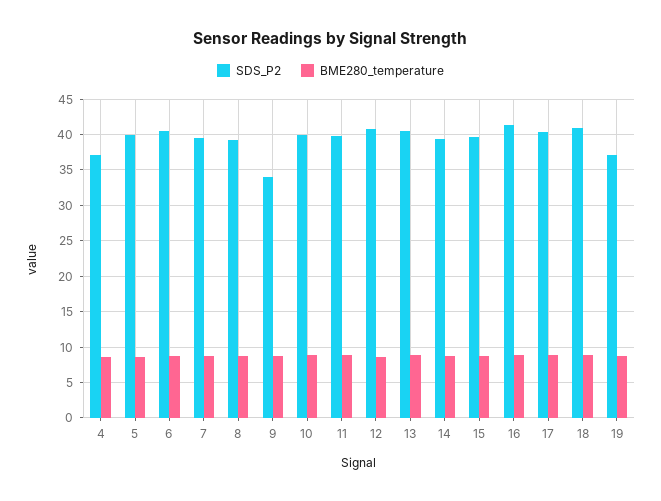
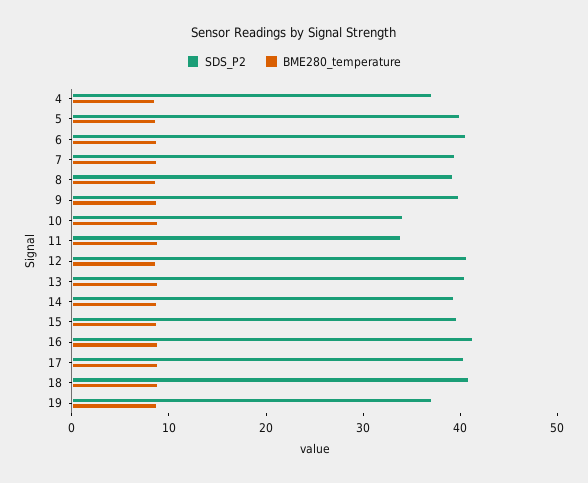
  {
    "SDS_P2": {
      "4": 37,
      "5": 40,
      "6": 41,
      "7": 39,
      "8": 39,
-     "9": 34,
+     "9": 40,
-     "10": 40,
+     "10": 34,
-     "11": 40,
+     "11": 34,
      "12": 41,
      "13": 41,
      "14": 39,
      "15": 40,
      "16": 41,
      "17": 40,
      "18": 41,
      "19": 37
    },
    "BME280_temperature": {
      "4": 9,
      "5": 9,
      "6": 9,
      "7": 9,
      "8": 9,
      "9": 9,
      "10": 9,
      "11": 9,
      "12": 9,
      "13": 9,
      "14": 9,
      "15": 9,
      "16": 9,
      "17": 9,
      "18": 9,
      "19": 9
    }
  }

